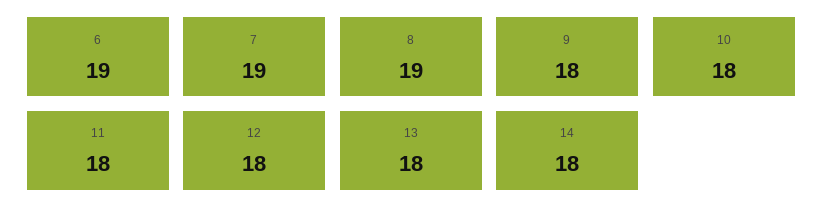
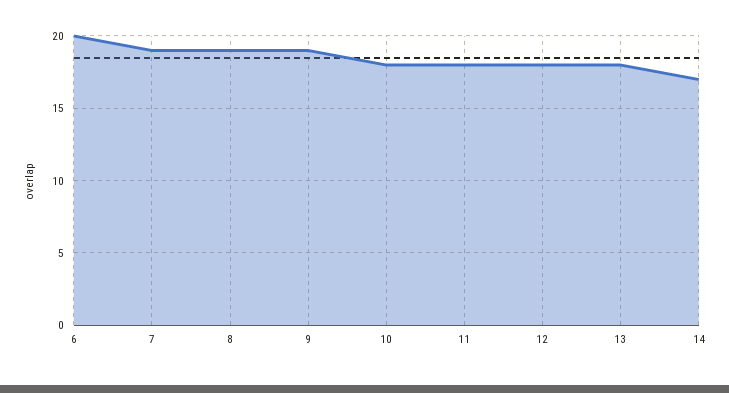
  {
-   "6": 19,
+   "6": 20,
    "7": 19,
    "8": 19,
-   "9": 18,
+   "9": 19,
    "10": 18,
    "11": 18,
    "12": 18,
    "13": 18,
-   "14": 18
+   "14": 17
  }

